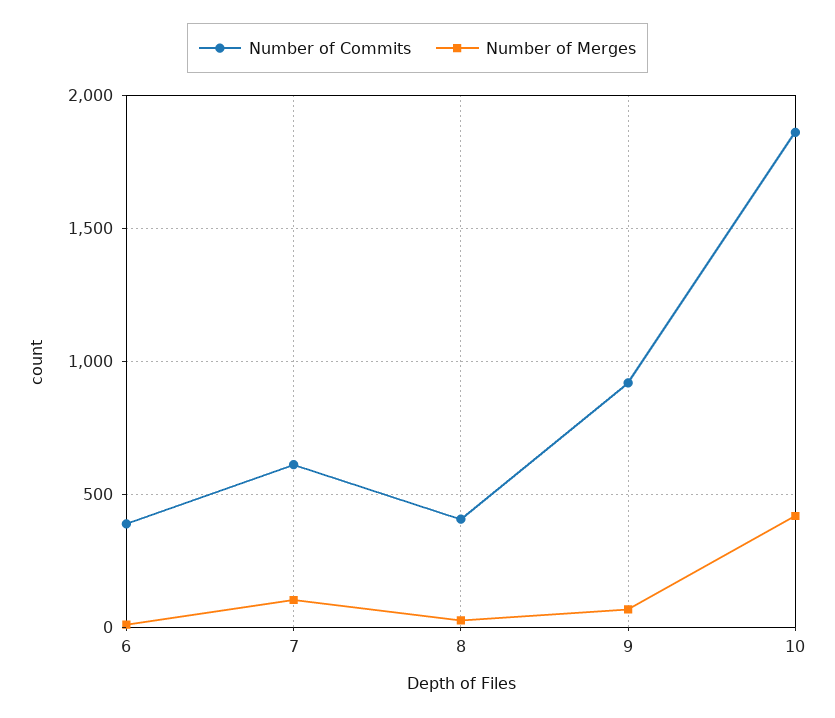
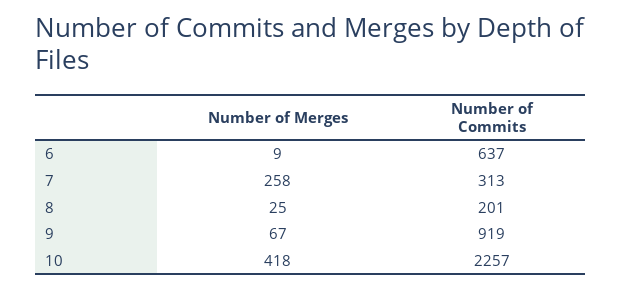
  {
    "Number of Commits": {
-     "6": 400,
+     "6": 637,
-     "7": 600,
+     "7": 313,
-     "8": 400,
+     "8": 201,
      "9": 919,
-     "10": 1850
+     "10": 2257
    },
    "Number of Merges": {
      "6": 9,
-     "7": 100,
+     "7": 258,
      "8": 25,
      "9": 67,
      "10": 418
    }
  }

